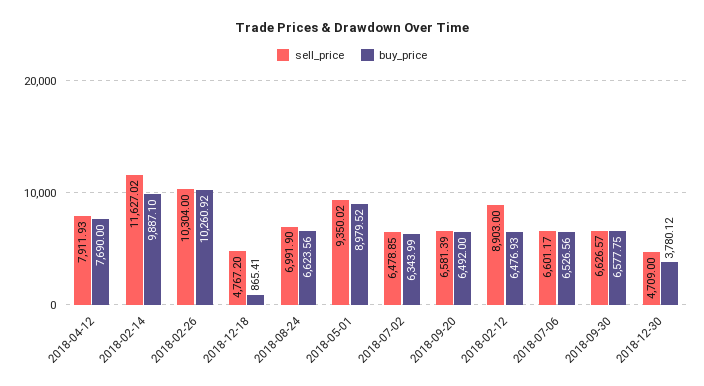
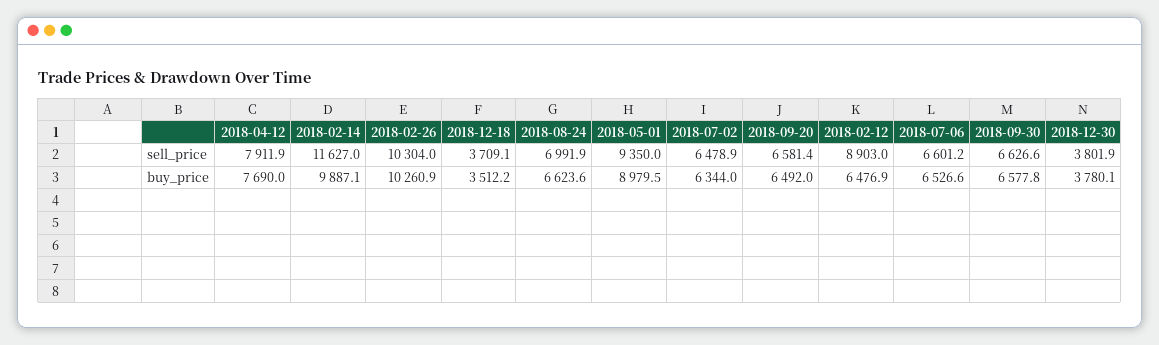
  {
    "sell_price": {
      "2018-04-12": 7911.93,
      "2018-02-14": 11627.02,
      "2018-02-26": 10304,
-     "2018-12-18": 4767.2,
+     "2018-12-18": 3709.1,
      "2018-08-24": 6991.9,
      "2018-05-01": 9350.02,
      "2018-07-02": 6478.85,
      "2018-09-20": 6581.39,
      "2018-02-12": 8903,
      "2018-07-06": 6601.17,
      "2018-09-30": 6626.57,
-     "2018-12-30": 4709
+     "2018-12-30": 3801.9
    },
    "buy_price": {
      "2018-04-12": 7690,
      "2018-02-14": 9887.1,
      "2018-02-26": 10260.92,
-     "2018-12-18": 865.41,
+     "2018-12-18": 3512.2,
      "2018-08-24": 6623.56,
      "2018-05-01": 8979.52,
      "2018-07-02": 6343.99,
      "2018-09-20": 6492,
      "2018-02-12": 6476.93,
      "2018-07-06": 6526.56,
      "2018-09-30": 6577.75,
      "2018-12-30": 3780.12
    }
  }

